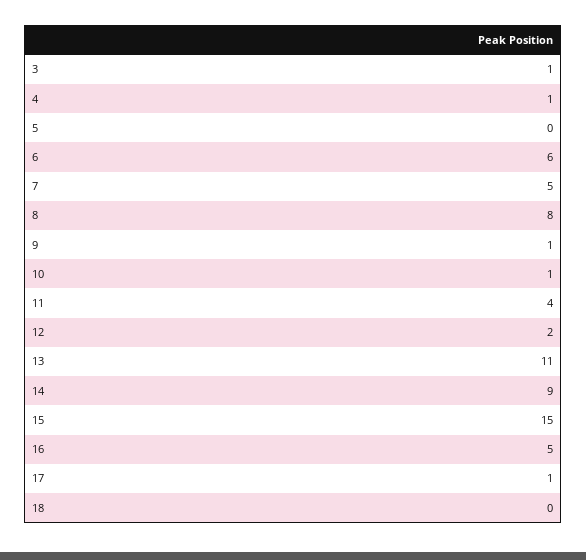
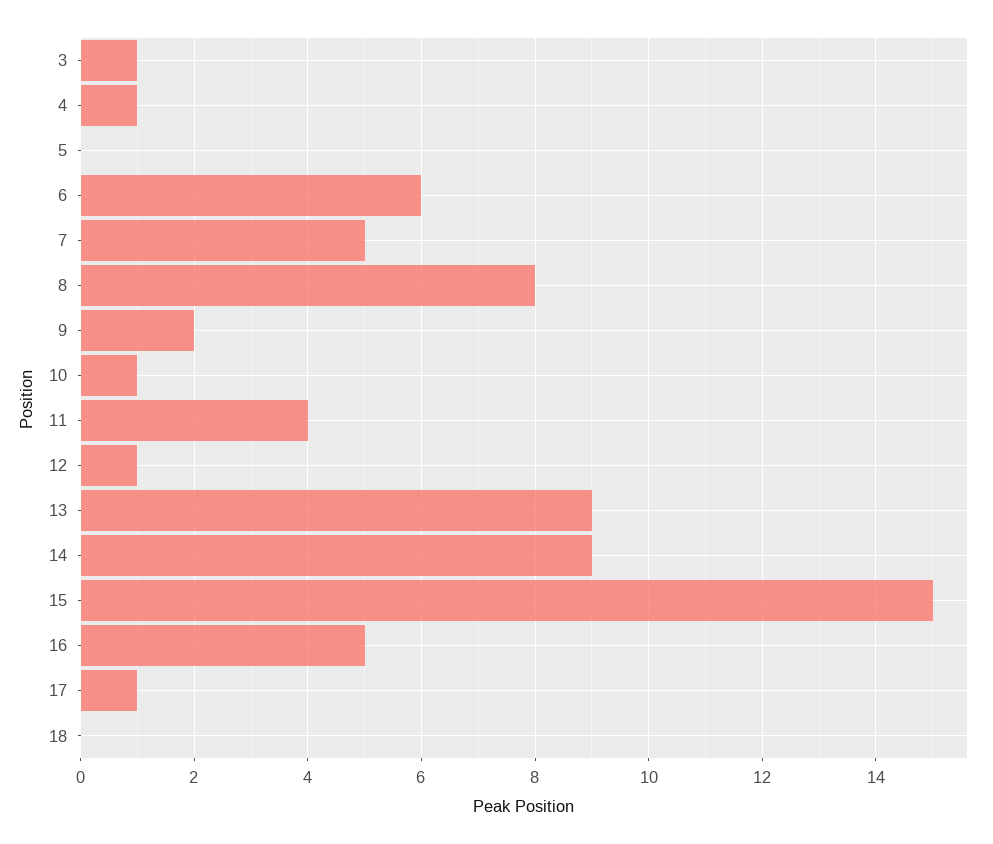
  {
    "3": 1,
    "4": 1,
    "5": 0,
    "6": 6,
    "7": 5,
    "8": 8,
-   "9": 1,
+   "9": 2,
    "10": 1,
    "11": 4,
-   "12": 2,
+   "12": 1,
-   "13": 11,
+   "13": 9,
    "14": 9,
    "15": 15,
    "16": 5,
    "17": 1,
    "18": 0
  }

